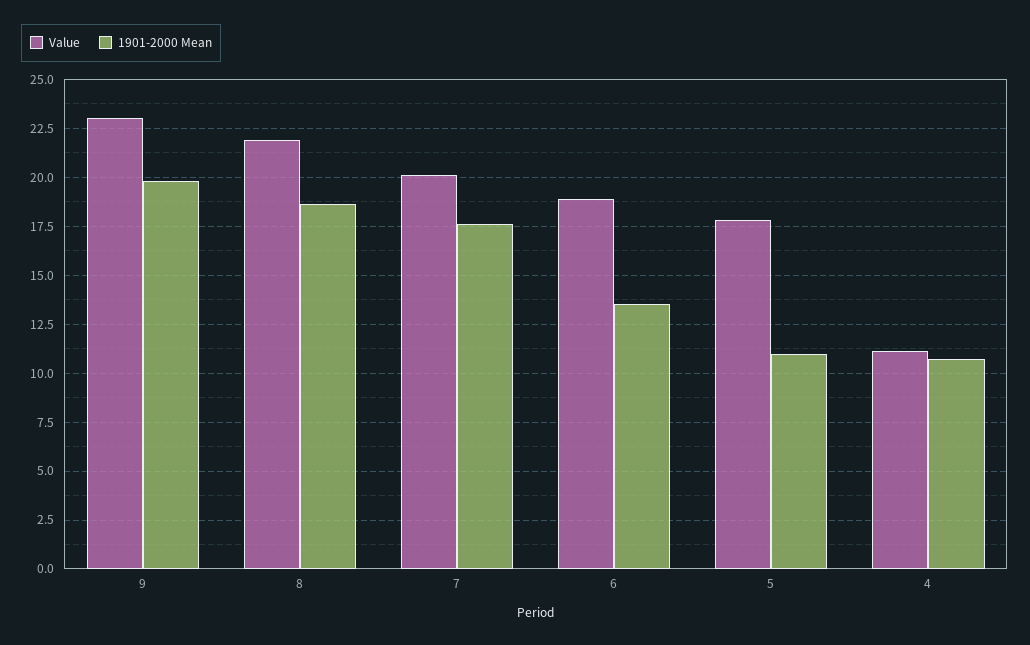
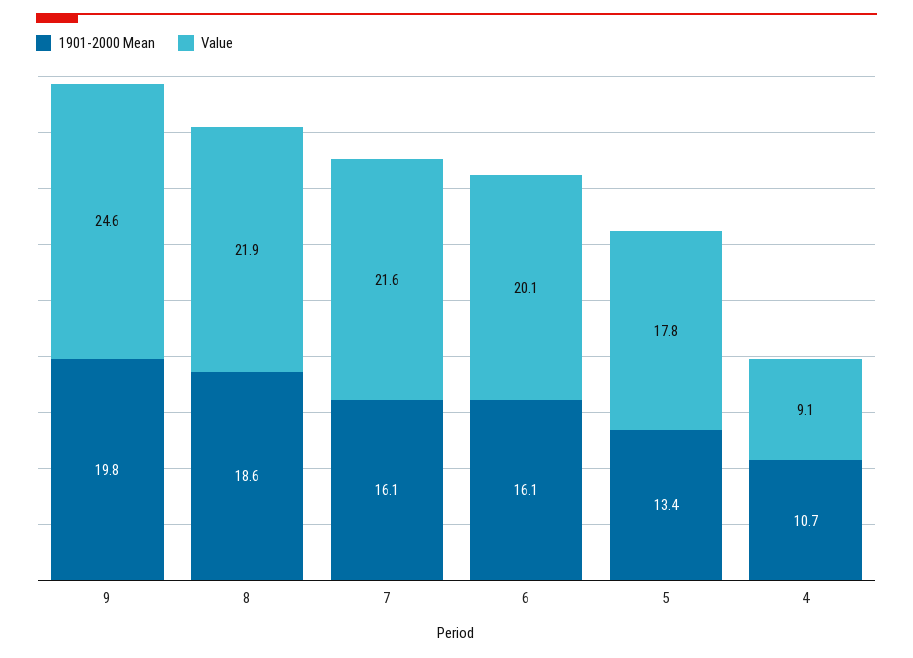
  {
    "Value": {
-     "9": 23,
+     "9": 24.6,
      "8": 21.9,
-     "7": 20,
+     "7": 21.6,
-     "6": 19,
+     "6": 20.1,
      "5": 17.8,
-     "4": 11
+     "4": 9.1
    },
    "1901-2000 Mean": {
      "9": 19.8,
      "8": 18.6,
-     "7": 17.5,
+     "7": 16.1,
-     "6": 13.5,
+     "6": 16.1,
-     "5": 11,
+     "5": 13.4,
      "4": 10.7
    }
  }

